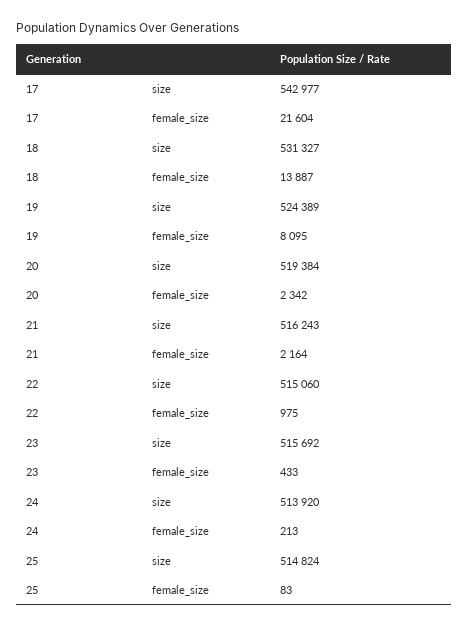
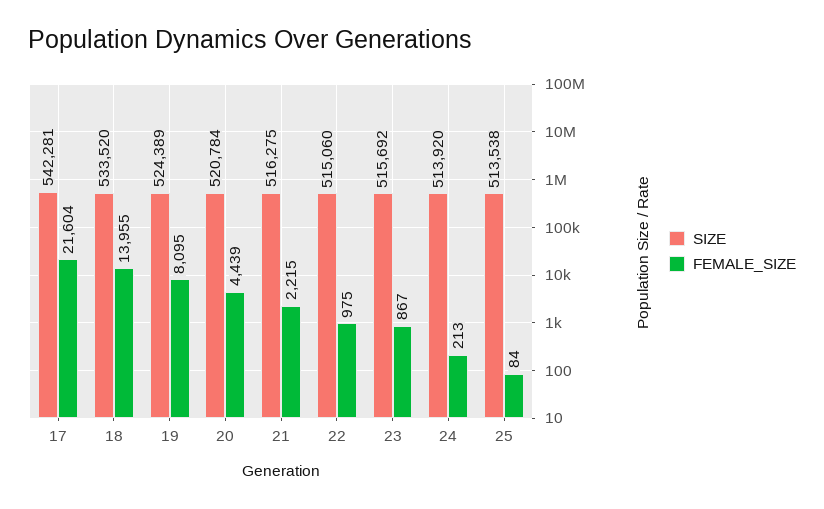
  {
    "size": {
-     "17": 542977,
+     "17": 542281,
-     "18": 531327,
+     "18": 533520,
      "19": 524389,
-     "20": 519384,
+     "20": 520784,
-     "21": 516243,
+     "21": 516275,
      "22": 515060,
      "23": 515692,
      "24": 513920,
-     "25": 514824
+     "25": 513538
    },
    "female_size": {
      "17": 21604,
-     "18": 13887,
+     "18": 13955,
      "19": 8095,
-     "20": 2342,
+     "20": 4439,
-     "21": 2164,
+     "21": 2215,
      "22": 975,
-     "23": 433,
+     "23": 867,
      "24": 213,
-     "25": 83
+     "25": 84
    }
  }

